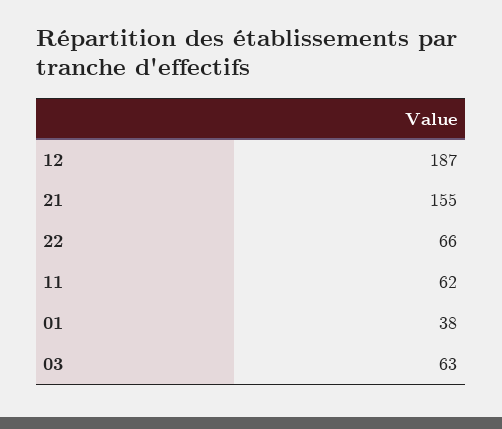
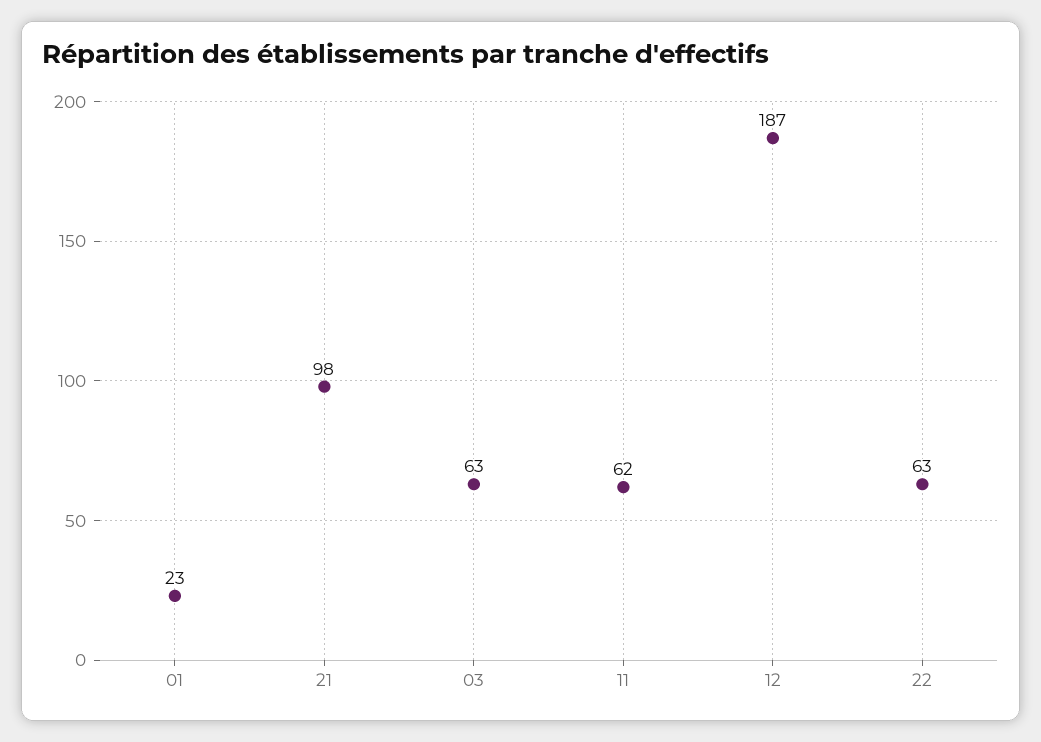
  {
    "12": 187,
-   "21": 155,
+   "21": 98,
-   "22": 66,
+   "22": 63,
    "11": 62,
-   "01": 38,
+   "01": 23,
    "03": 63
  }

